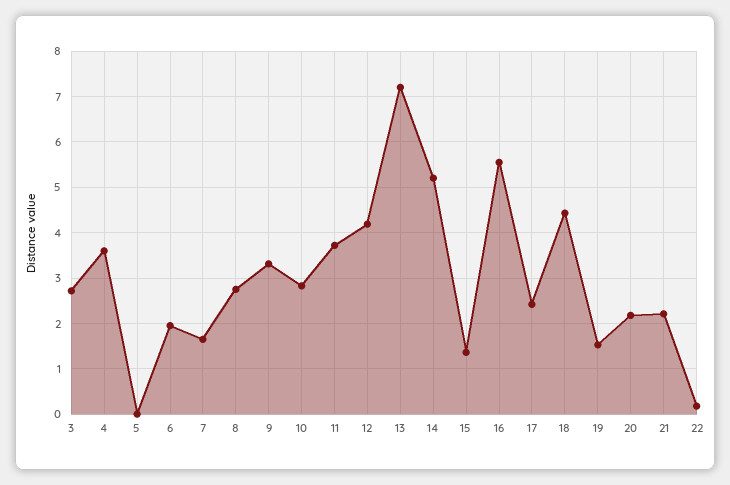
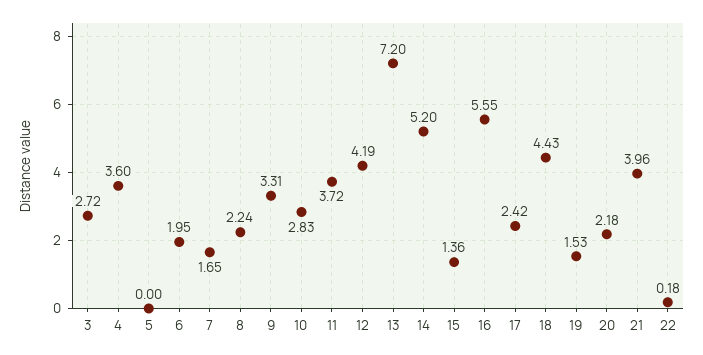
  {
    "3": 2.72,
    "4": 3.6,
    "5": 0,
    "6": 1.95,
    "7": 1.65,
-   "8": 2.8,
+   "8": 2.24,
    "9": 3.31,
    "10": 2.83,
    "11": 3.72,
    "12": 4.19,
    "13": 7.2,
    "14": 5.2,
    "15": 1.36,
    "16": 5.55,
    "17": 2.42,
    "18": 4.43,
    "19": 1.53,
    "20": 2.18,
-   "21": 2.2,
+   "21": 3.96,
    "22": 0.18
  }

